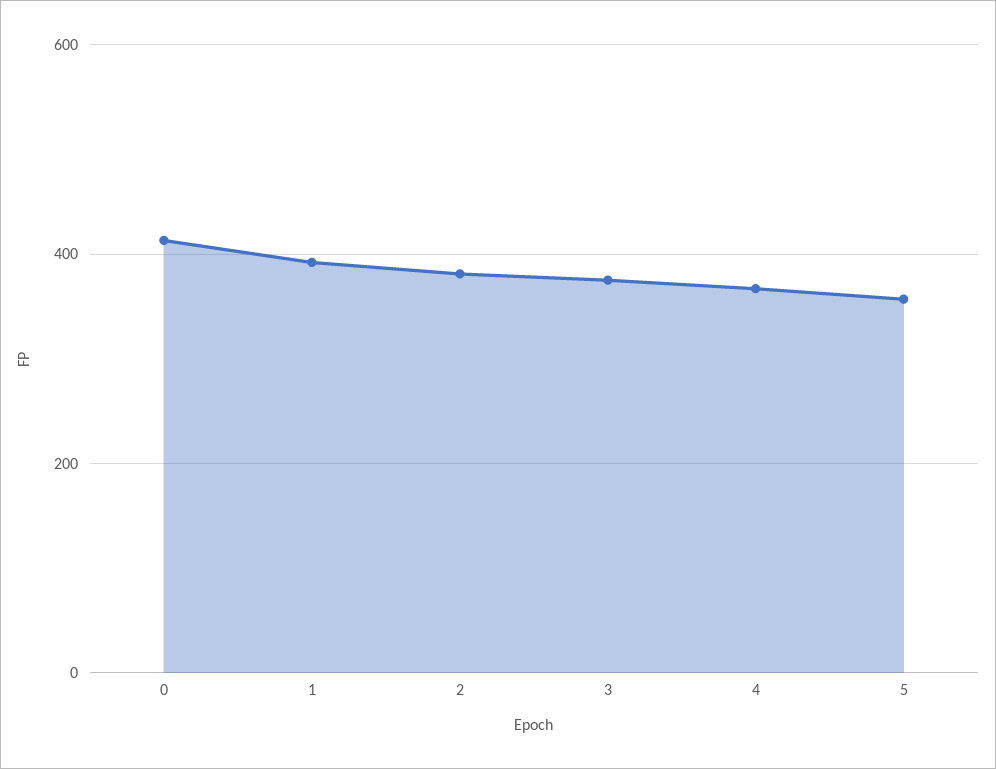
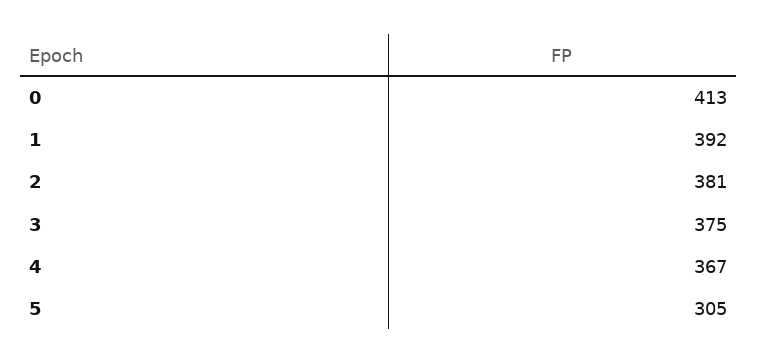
  {
    "0": 413,
    "1": 392,
    "2": 381,
    "3": 375,
    "4": 367,
-   "5": 360
+   "5": 305
  }

